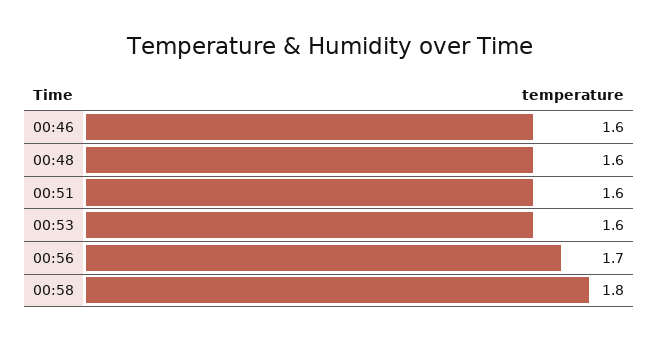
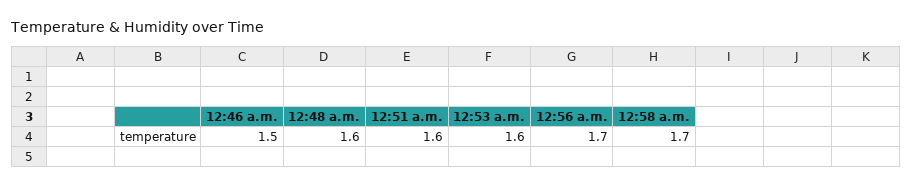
  {
-   "00:46": 1.6,
+   "00:46": 1.5,
    "00:48": 1.6,
    "00:51": 1.6,
    "00:53": 1.6,
    "00:56": 1.7,
-   "00:58": 1.8
+   "00:58": 1.7
  }

